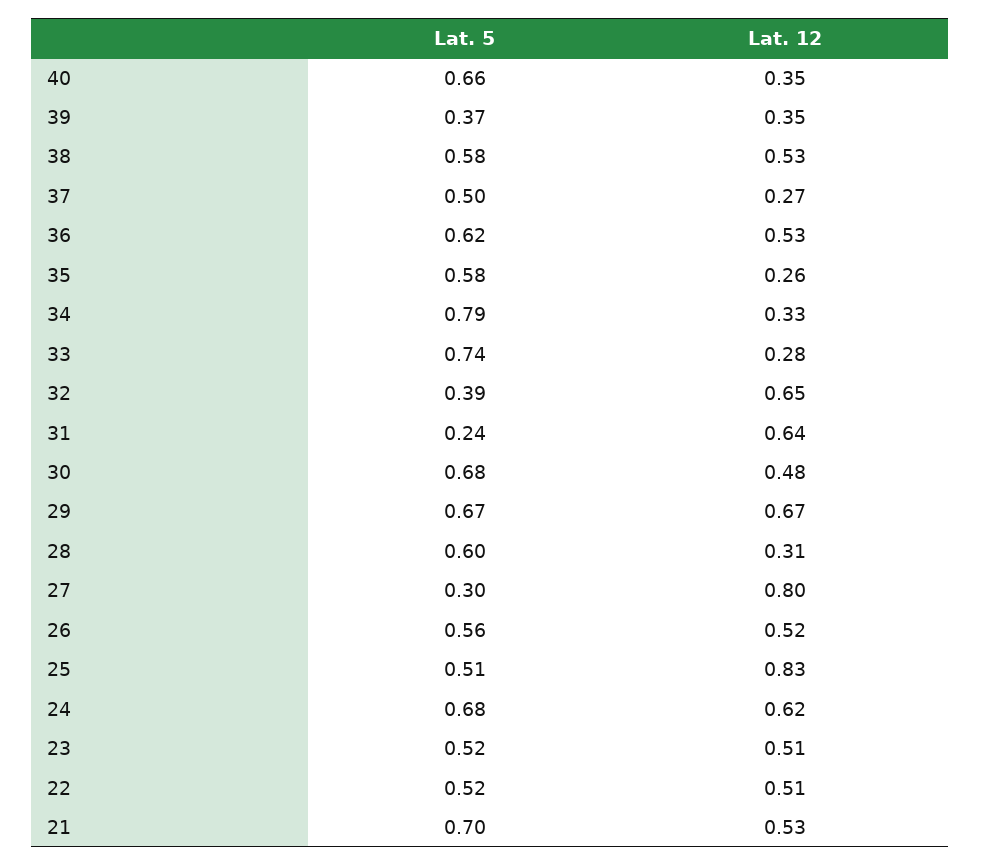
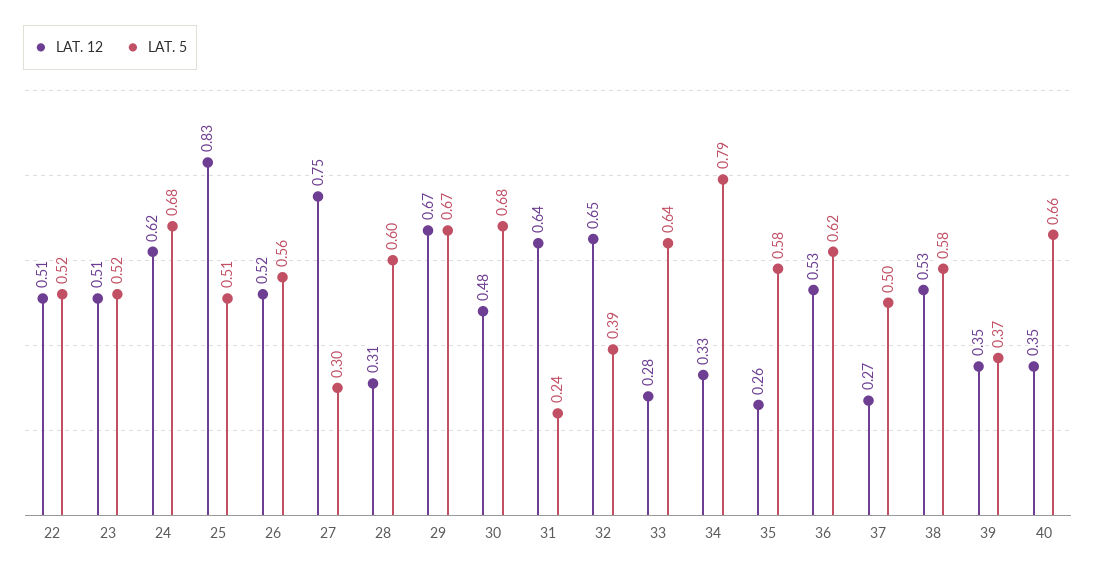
  {
    "Lat. 5": {
      "40": 0.66,
      "39": 0.37,
      "38": 0.58,
      "37": 0.5,
      "36": 0.62,
      "35": 0.58,
      "34": 0.79,
-     "33": 0.74,
+     "33": 0.64,
      "32": 0.39,
      "31": 0.24,
      "30": 0.68,
      "29": 0.67,
      "28": 0.6,
      "27": 0.3,
      "26": 0.56,
      "25": 0.51,
      "24": 0.68,
      "23": 0.52,
-     "22": 0.52,
+     "22": 0.52
-     "21": 0.7
    },
    "Lat. 12": {
      "40": 0.35,
      "39": 0.35,
      "38": 0.53,
      "37": 0.27,
      "36": 0.53,
      "35": 0.26,
      "34": 0.33,
      "33": 0.28,
      "32": 0.65,
      "31": 0.64,
      "30": 0.48,
      "29": 0.67,
      "28": 0.31,
-     "27": 0.8,
+     "27": 0.75,
      "26": 0.52,
      "25": 0.83,
      "24": 0.62,
      "23": 0.51,
-     "22": 0.51,
+     "22": 0.51
-     "21": 0.53
    }
  }

